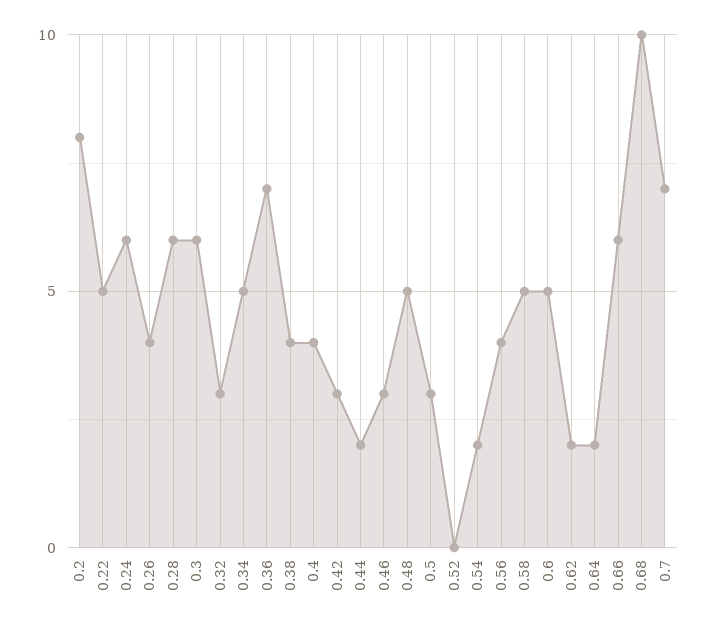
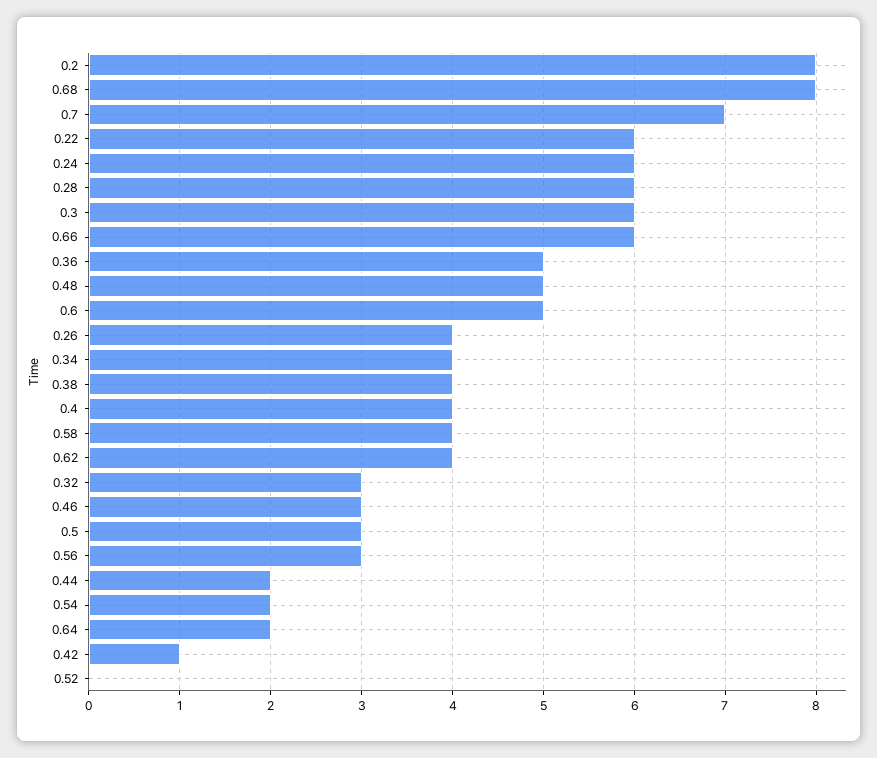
  {
    "0.2": 8,
-   "0.22": 5,
+   "0.22": 6,
    "0.24": 6,
    "0.26": 4,
    "0.28": 6,
    "0.3": 6,
    "0.32": 3,
-   "0.34": 5,
+   "0.34": 4,
-   "0.36": 7,
+   "0.36": 5,
    "0.38": 4,
    "0.4": 4,
-   "0.42": 3,
+   "0.42": 1,
    "0.44": 2,
    "0.46": 3,
    "0.48": 5,
    "0.5": 3,
    "0.52": 0,
    "0.54": 2,
-   "0.56": 4,
+   "0.56": 3,
-   "0.58": 5,
+   "0.58": 4,
    "0.6": 5,
-   "0.62": 2,
+   "0.62": 4,
    "0.64": 2,
    "0.66": 6,
-   "0.68": 10,
+   "0.68": 8,
    "0.7": 7
  }

